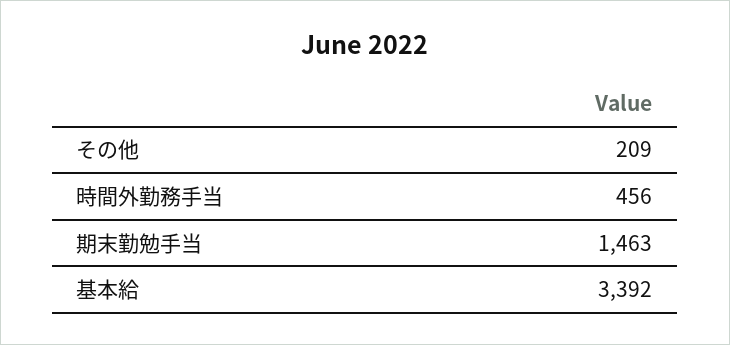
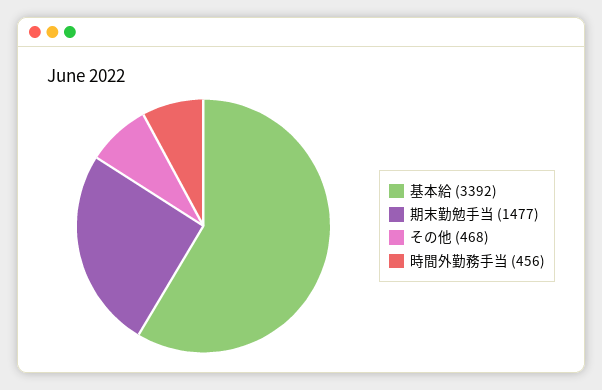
  {
-   "その他": 209,
+   "その他": 468,
    "時間外勤務手当": 456,
-   "期末勤勉手当": 1463,
+   "期末勤勉手当": 1477,
    "基本給": 3392
  }

